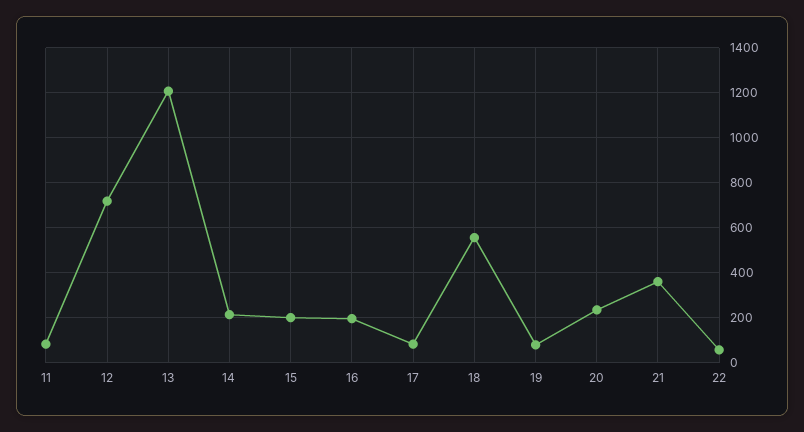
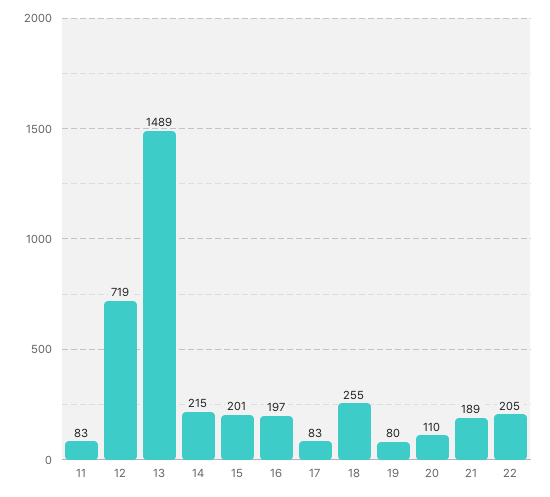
  {
    "11": 83,
    "12": 719,
-   "13": 1200,
+   "13": 1489,
    "14": 215,
    "15": 201,
    "16": 197,
    "17": 83,
-   "18": 550,
+   "18": 255,
    "19": 80,
-   "20": 250,
+   "20": 110,
-   "21": 350,
+   "21": 189,
-   "22": 50
+   "22": 205
  }

